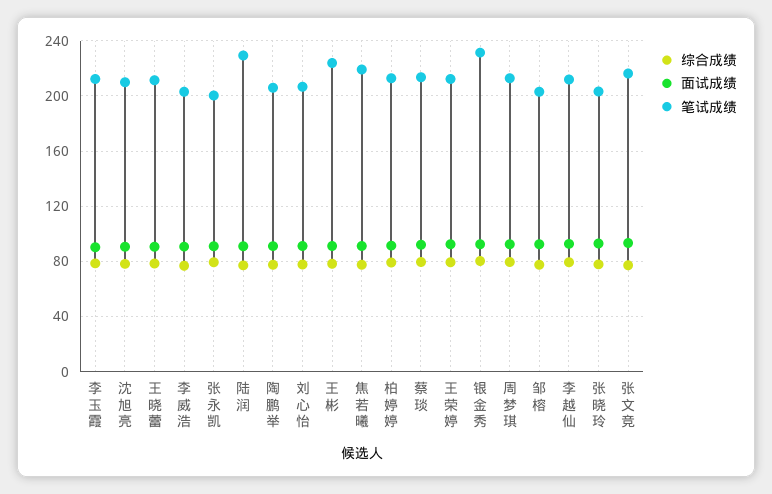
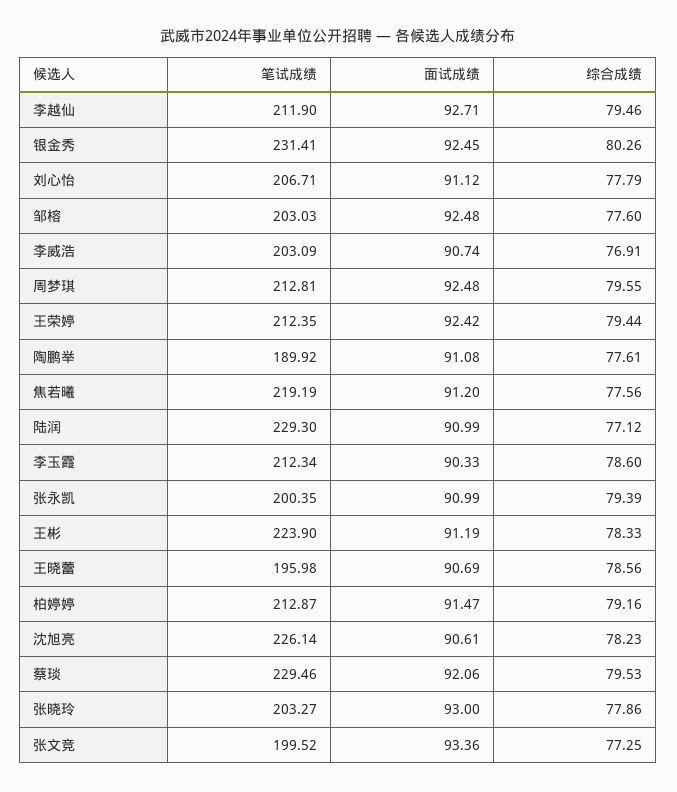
  {
    "综合成绩": {
      "李玉霞": 78.6,
      "沈旭亮": 78.23,
      "王晓蕾": 78.56,
      "李威浩": 76.91,
      "张永凯": 79.39,
      "陆润": 77.12,
      "陶鹏举": 77.61,
      "刘心怡": 77.79,
      "王彬": 78.33,
      "焦若曦": 77.56,
      "柏婷婷": 79.16,
      "蔡琰": 79.53,
      "王荣婷": 79.44,
      "银金秀": 80.26,
      "周梦琪": 79.55,
      "邹榕": 77.6,
      "李越仙": 79.46,
      "张晓玲": 77.86,
      "张文竞": 77.25
    },
    "面试成绩": {
      "李玉霞": 90.33,
      "沈旭亮": 90.61,
      "王晓蕾": 90.69,
      "李威浩": 90.74,
      "张永凯": 90.99,
      "陆润": 90.99,
      "陶鹏举": 91.08,
      "刘心怡": 91.12,
      "王彬": 91.19,
      "焦若曦": 91.2,
      "柏婷婷": 91.47,
      "蔡琰": 92.06,
      "王荣婷": 92.42,
      "银金秀": 92.45,
      "周梦琪": 92.48,
      "邹榕": 92.48,
      "李越仙": 92.71,
      "张晓玲": 93,
      "张文竞": 93.36
    },
    "笔试成绩": {
      "李玉霞": 212.34,
-     "沈旭亮": 210,
+     "沈旭亮": 226.14,
-     "王晓蕾": 210,
+     "王晓蕾": 195.98,
      "李威浩": 203.09,
      "张永凯": 200.35,
      "陆润": 229.3,
-     "陶鹏举": 205,
+     "陶鹏举": 189.92,
      "刘心怡": 206.71,
      "王彬": 223.9,
      "焦若曦": 219.19,
      "柏婷婷": 212.87,
-     "蔡琰": 215,
+     "蔡琰": 229.46,
      "王荣婷": 212.35,
      "银金秀": 231.41,
      "周梦琪": 212.81,
      "邹榕": 203.03,
      "李越仙": 211.9,
      "张晓玲": 203.27,
-     "张文竞": 215
+     "张文竞": 199.52
    }
  }

